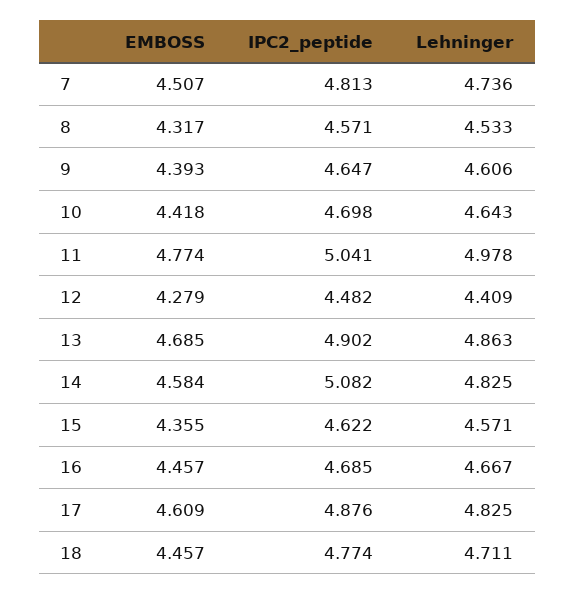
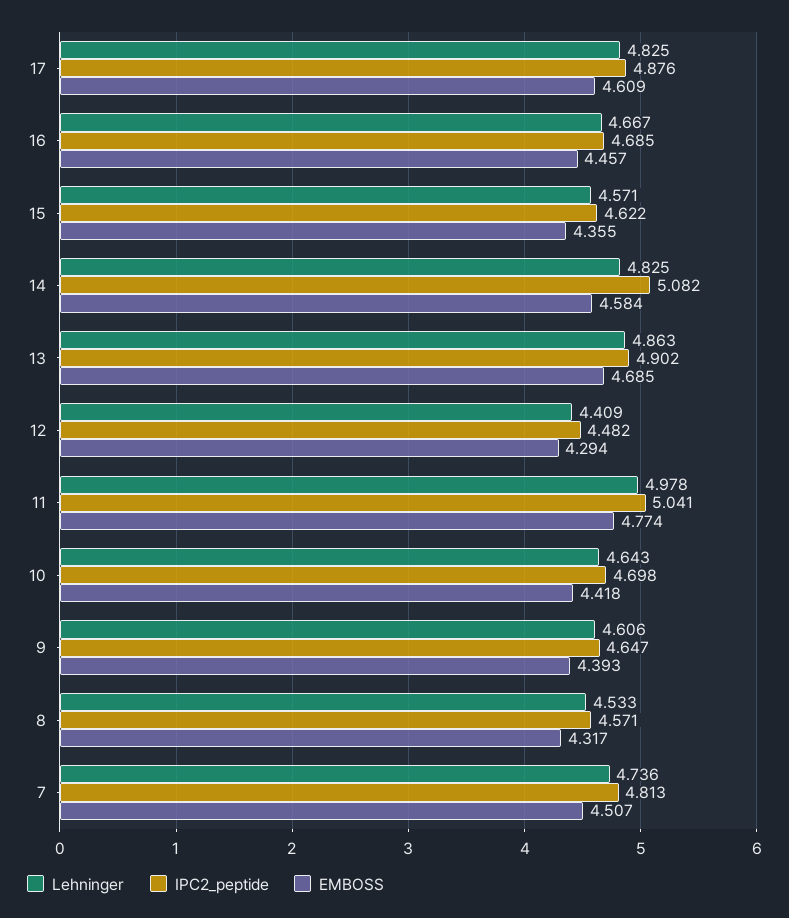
  {
    "EMBOSS": {
      "7": 4.507,
      "8": 4.317,
      "9": 4.393,
      "10": 4.418,
      "11": 4.774,
-     "12": 4.279,
+     "12": 4.294,
      "13": 4.685,
      "14": 4.584,
      "15": 4.355,
      "16": 4.457,
-     "17": 4.609,
+     "17": 4.609
-     "18": 4.457
    },
    "IPC2_peptide": {
      "7": 4.813,
      "8": 4.571,
      "9": 4.647,
      "10": 4.698,
      "11": 5.041,
      "12": 4.482,
      "13": 4.902,
      "14": 5.082,
      "15": 4.622,
      "16": 4.685,
-     "17": 4.876,
+     "17": 4.876
-     "18": 4.774
    },
    "Lehninger": {
      "7": 4.736,
      "8": 4.533,
      "9": 4.606,
      "10": 4.643,
      "11": 4.978,
      "12": 4.409,
      "13": 4.863,
      "14": 4.825,
      "15": 4.571,
      "16": 4.667,
-     "17": 4.825,
+     "17": 4.825
-     "18": 4.711
    }
  }

